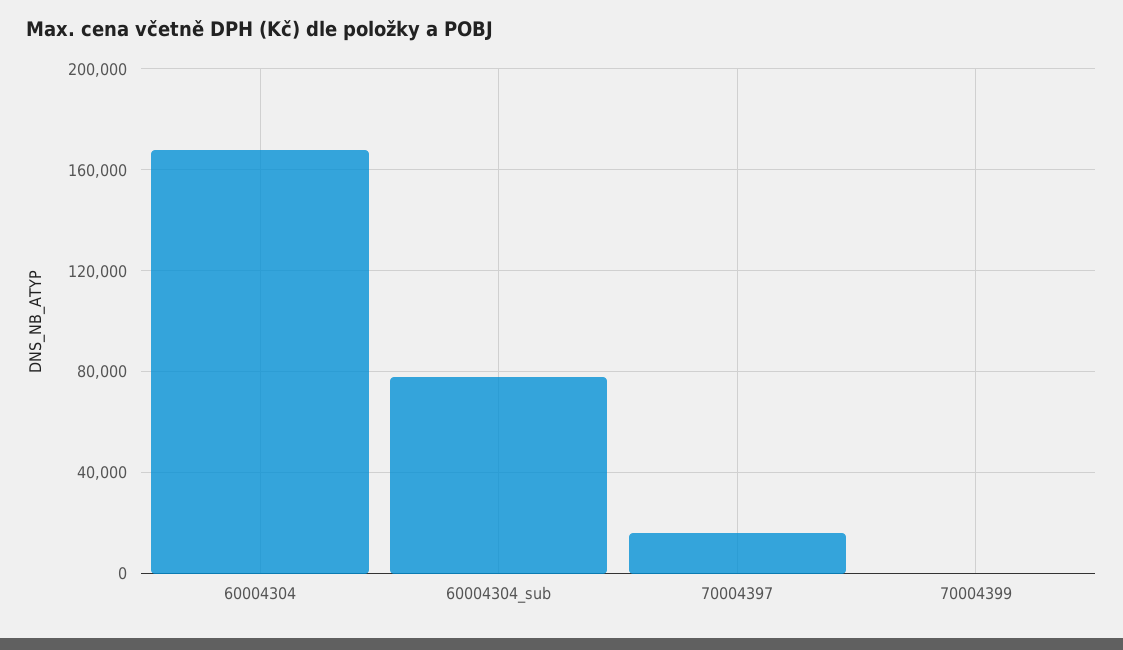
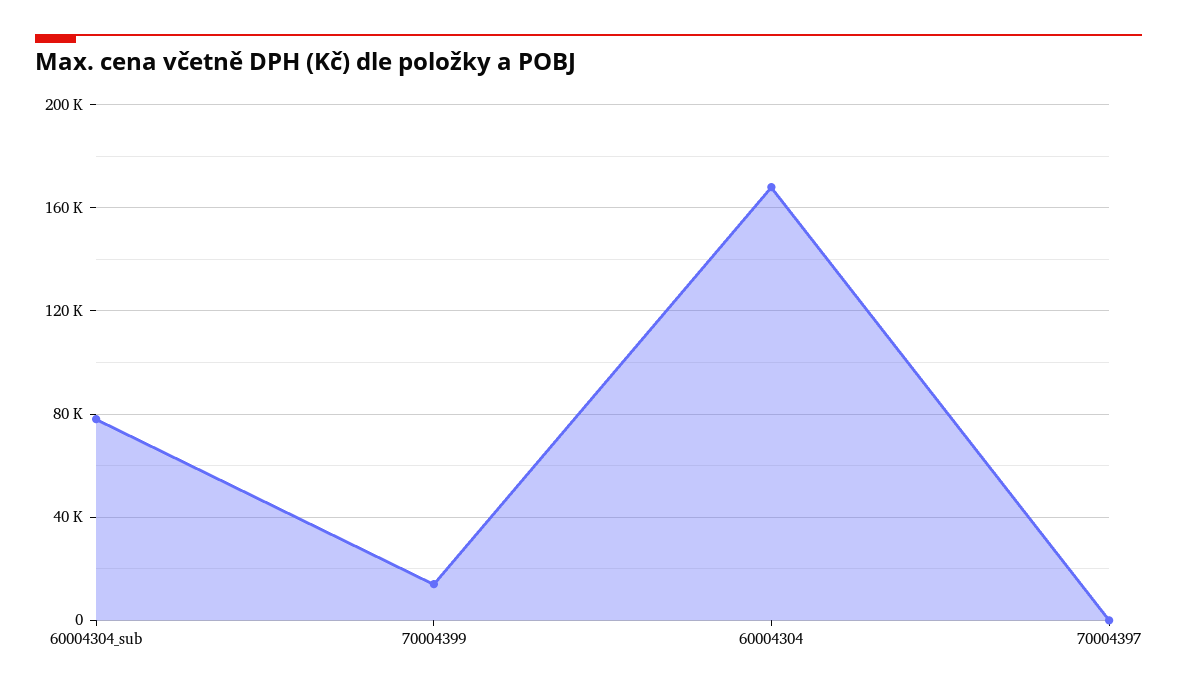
  {
    "60004304": 170000,
    "60004304_sub": 80000,
-   "70004397": 15000,
+   "70004397": 0,
-   "70004399": 0
+   "70004399": 15000
  }

